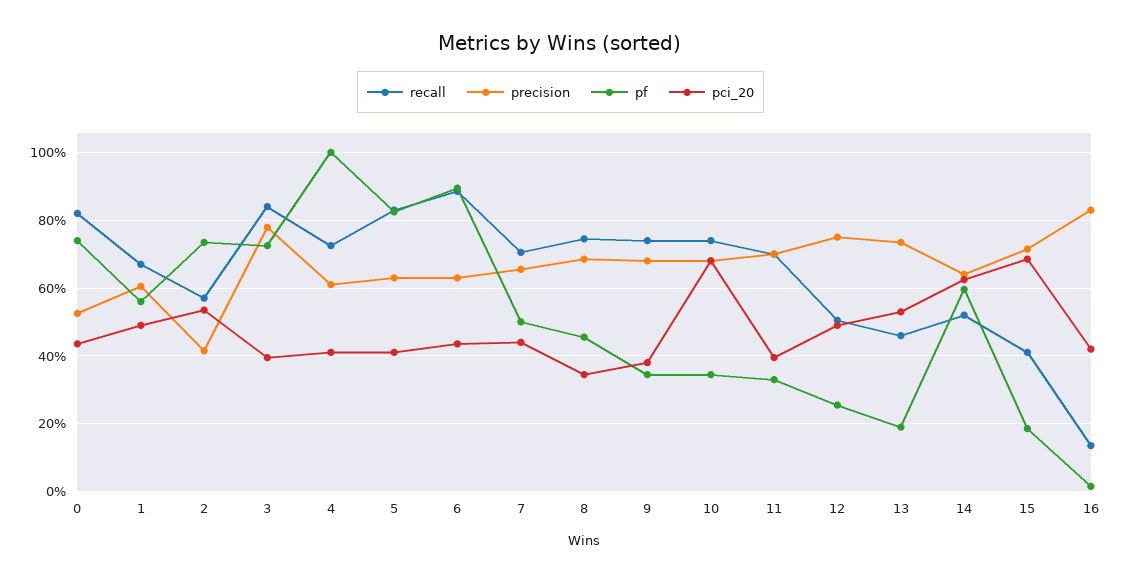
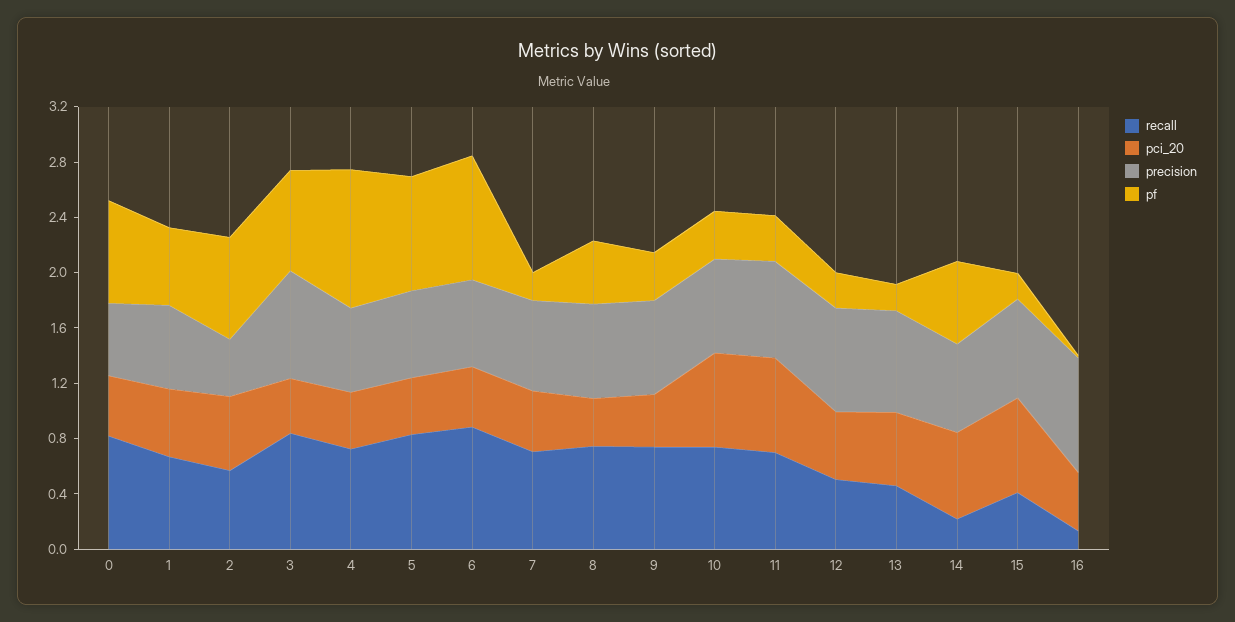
  {
    "recall": {
      "0": 0.82,
      "1": 0.68,
      "2": 0.58,
      "3": 0.84,
      "4": 0.72,
      "5": 0.84,
      "6": 0.88,
      "7": 0.7,
      "8": 0.74,
      "9": 0.74,
      "10": 0.74,
      "11": 0.7,
      "12": 0.5,
      "13": 0.46,
-     "14": 0.52,
+     "14": 0.2,
      "15": 0.42,
      "16": 0.14
    },
    "precision": {
      "0": 0.52,
      "1": 0.6,
      "2": 0.42,
      "3": 0.78,
      "4": 0.62,
      "5": 0.64,
      "6": 0.64,
      "7": 0.66,
      "8": 0.68,
      "9": 0.68,
      "10": 0.68,
      "11": 0.7,
      "12": 0.76,
      "13": 0.74,
      "14": 0.64,
      "15": 0.72,
      "16": 0.84
    },
    "pf": {
      "0": 0.74,
      "1": 0.56,
      "2": 0.74,
      "3": 0.72,
      "4": 1,
      "5": 0.82,
      "6": 0.9,
-     "7": 0.5,
+     "7": 0.2,
      "8": 0.46,
      "9": 0.34,
      "10": 0.34,
      "11": 0.34,
      "12": 0.26,
      "13": 0.2,
      "14": 0.6,
      "15": 0.18,
      "16": 0.02
    },
    "pci_20": {
      "0": 0.44,
      "1": 0.5,
      "2": 0.54,
      "3": 0.4,
      "4": 0.42,
      "5": 0.42,
      "6": 0.44,
      "7": 0.44,
      "8": 0.34,
      "9": 0.38,
      "10": 0.68,
-     "11": 0.4,
+     "11": 0.7,
      "12": 0.5,
      "13": 0.54,
      "14": 0.62,
      "15": 0.68,
      "16": 0.42
    }
  }

